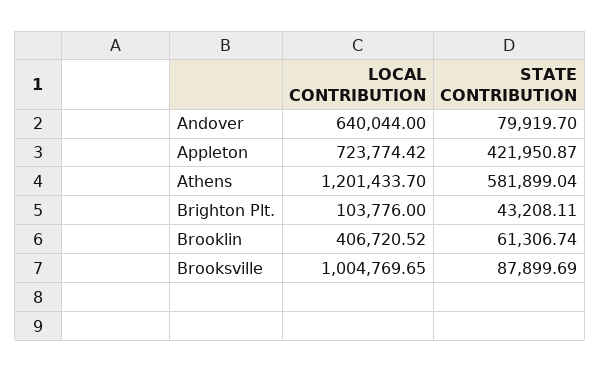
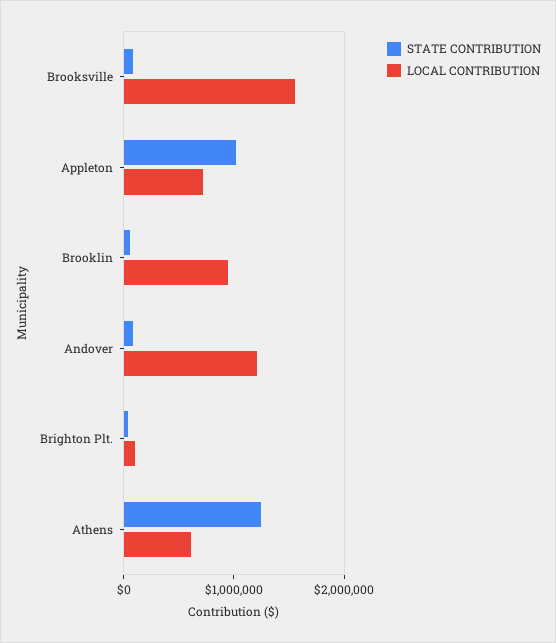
  {
    "LOCAL CONTRIBUTION": {
-     "Andover": 640044,
+     "Andover": 1200000,
      "Appleton": 723774.42,
-     "Athens": 1201433.7,
+     "Athens": 600000,
      "Brighton Plt.": 103776,
-     "Brooklin": 406720.52,
+     "Brooklin": 1000000,
-     "Brooksville": 1004769.65
+     "Brooksville": 1600000
    },
    "STATE CONTRIBUTION": {
      "Andover": 79919.7,
-     "Appleton": 421950.87,
+     "Appleton": 1000000,
-     "Athens": 581899.04,
+     "Athens": 1200000,
      "Brighton Plt.": 43208.11,
      "Brooklin": 61306.74,
      "Brooksville": 87899.69
    }
  }

